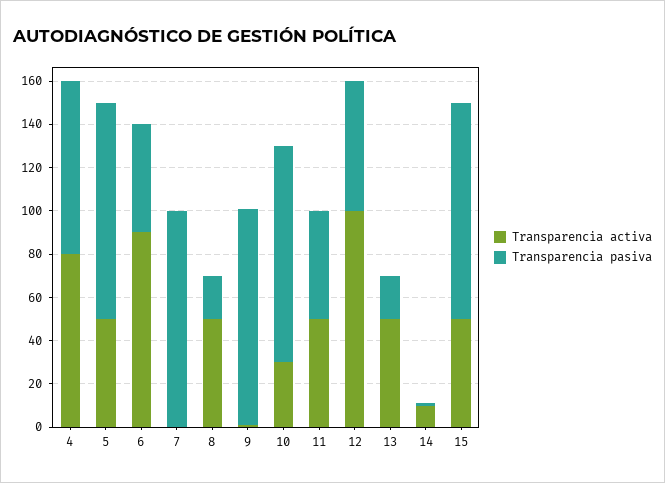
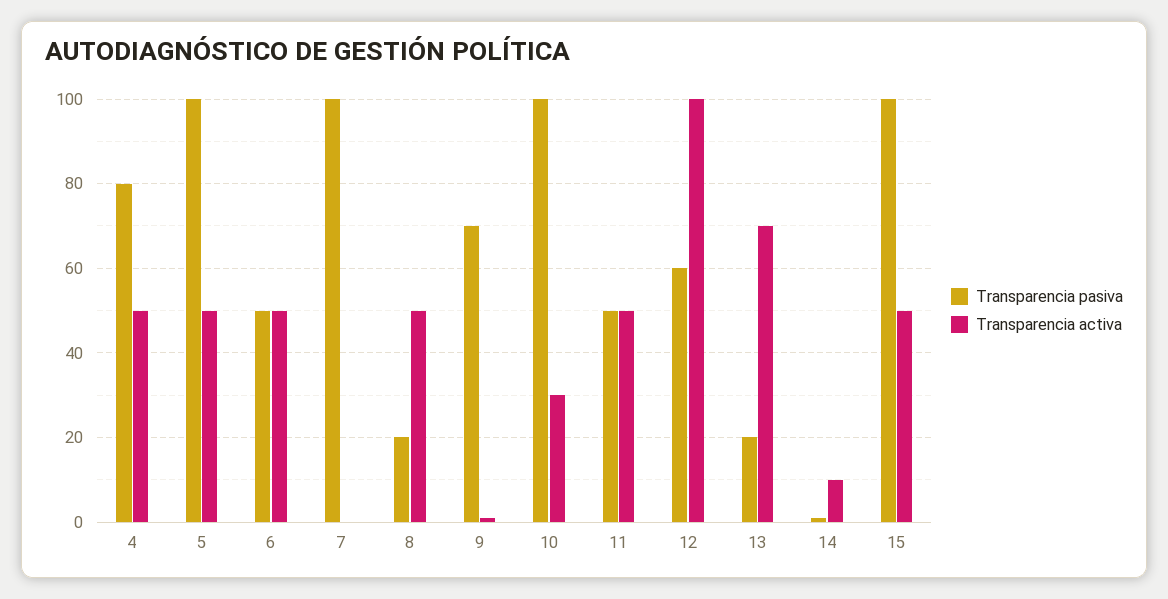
  {
    "Transparencia activa": {
-     "4": 80,
+     "4": 50,
      "5": 50,
-     "6": 90,
+     "6": 50,
      "7": 0,
      "8": 50,
      "9": 0,
      "10": 30,
      "11": 50,
      "12": 100,
-     "13": 50,
+     "13": 70,
      "14": 10,
      "15": 50
    },
    "Transparencia pasiva": {
      "4": 80,
      "5": 100,
      "6": 50,
      "7": 100,
      "8": 20,
-     "9": 100,
+     "9": 70,
      "10": 100,
      "11": 50,
      "12": 60,
      "13": 20,
      "14": 0,
      "15": 100
    }
  }

